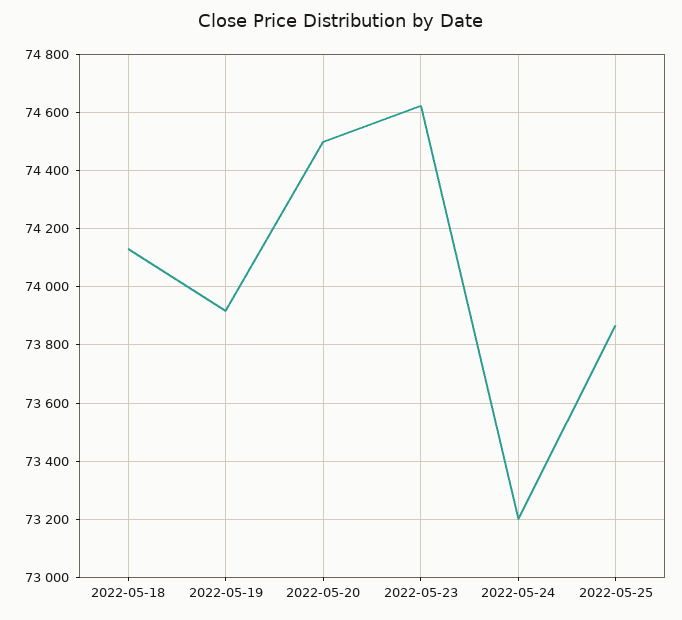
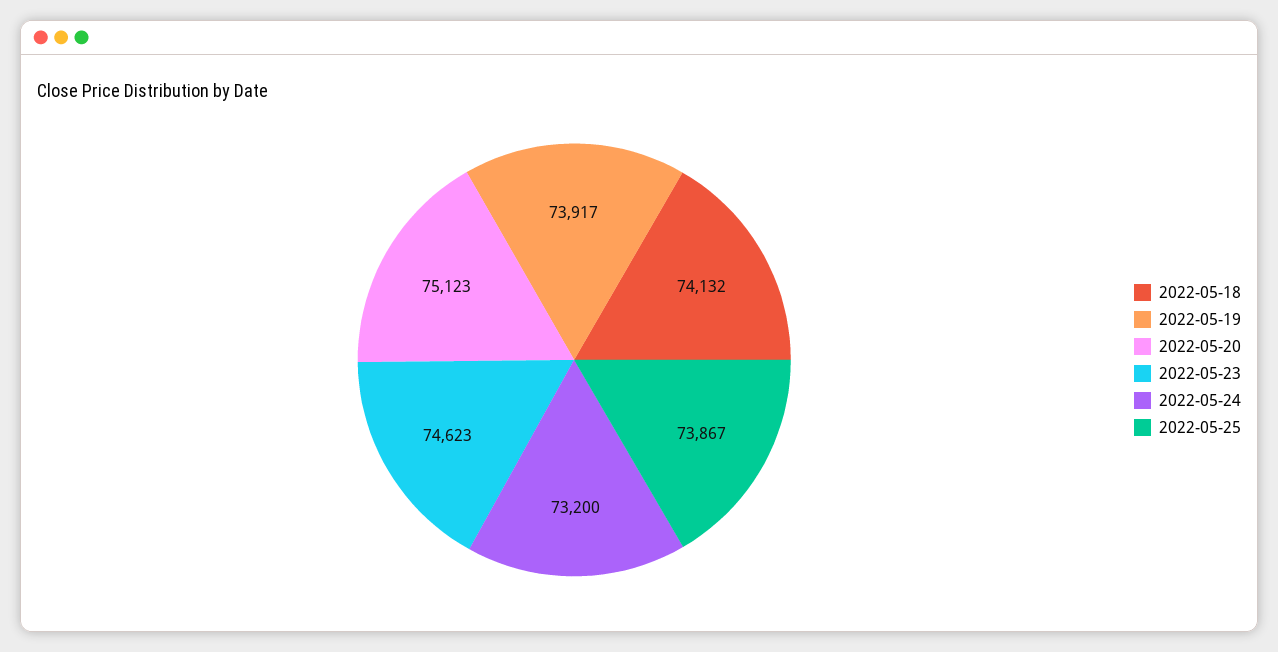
  {
    "2022-05-18": 74132,
    "2022-05-19": 73917,
-   "2022-05-20": 74500,
+   "2022-05-20": 75123,
    "2022-05-23": 74623,
    "2022-05-24": 73200,
    "2022-05-25": 73867
  }

